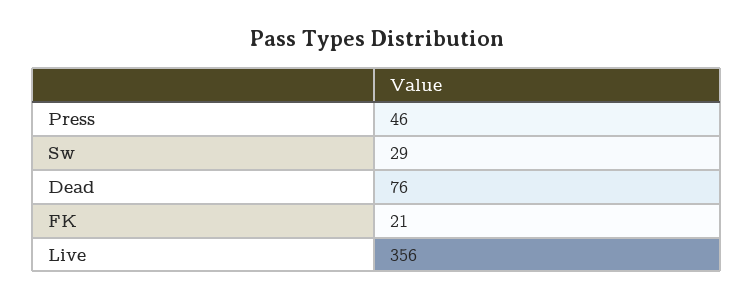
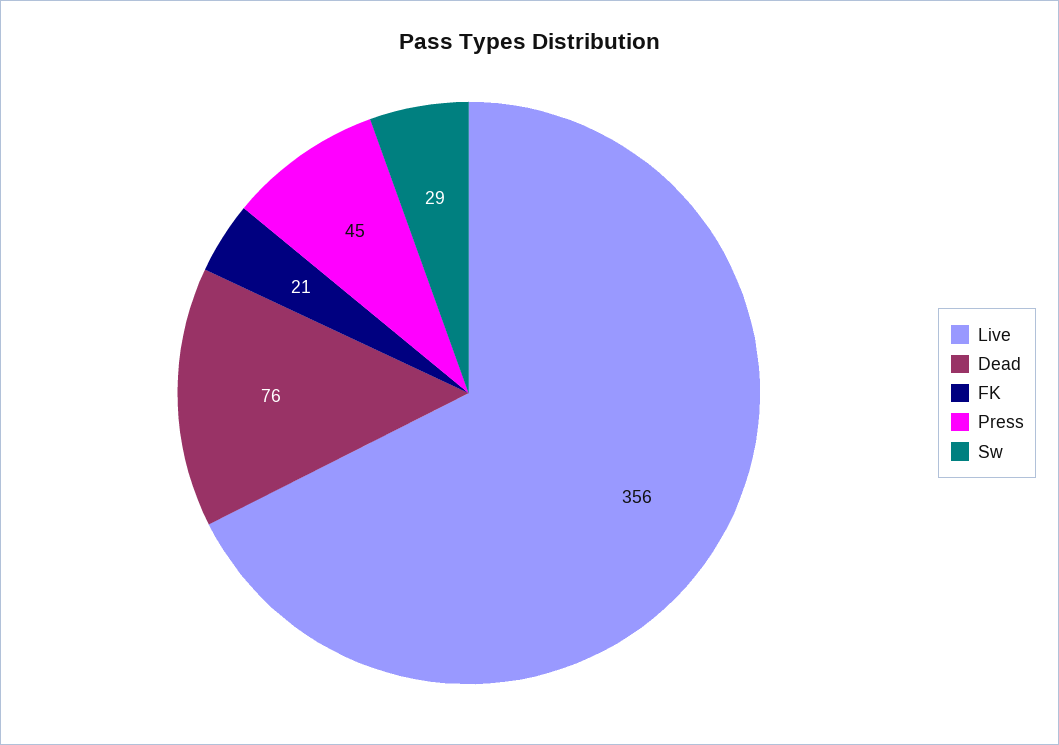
  {
-   "Press": 46,
+   "Press": 45,
    "Sw": 29,
    "Dead": 76,
    "FK": 21,
    "Live": 356
  }

